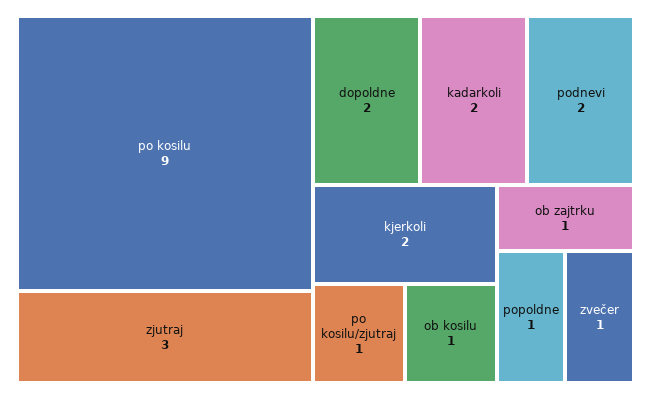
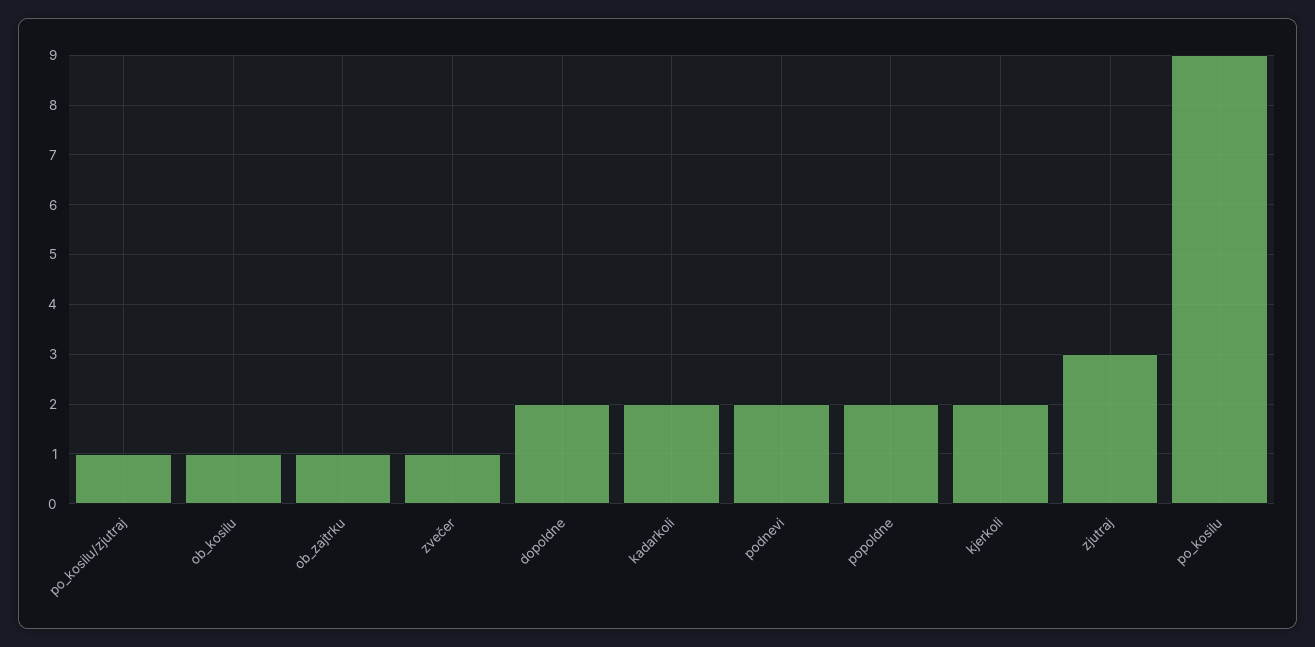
  {
    "po kosilu": 9,
    "zjutraj": 3,
    "dopoldne": 2,
    "kadarkoli": 2,
    "podnevi": 2,
    "kjerkoli": 2,
    "po kosilu/zjutraj": 1,
    "ob kosilu": 1,
    "ob zajtrku": 1,
-   "popoldne": 1,
+   "popoldne": 2,
    "zvečer": 1
  }

